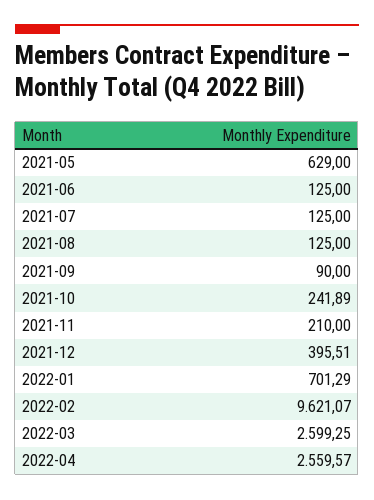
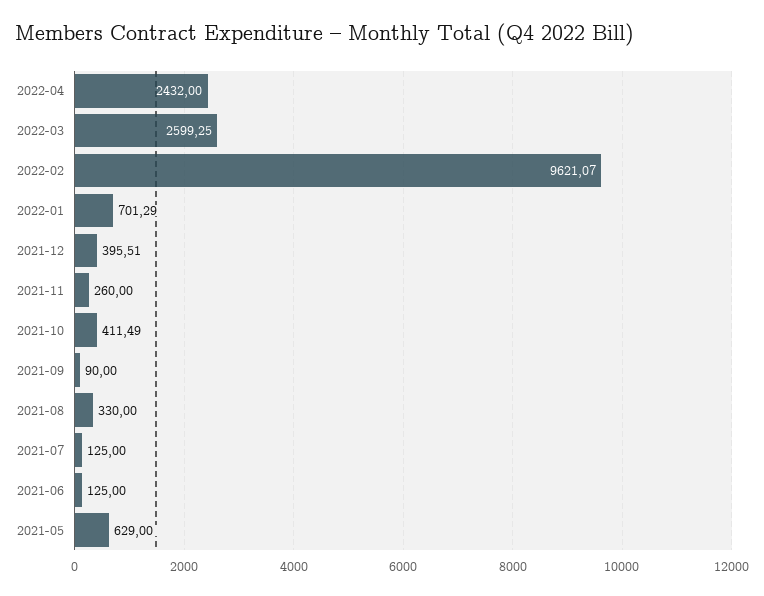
  {
    "2021-05": 629,
    "2021-06": 125,
    "2021-07": 125,
-   "2021-08": 125,
+   "2021-08": 330,
    "2021-09": 90,
-   "2021-10": 241.89,
+   "2021-10": 411.49,
-   "2021-11": 210,
+   "2021-11": 260,
    "2021-12": 395.51,
    "2022-01": 701.29,
    "2022-02": 9621.07,
    "2022-03": 2599.25,
-   "2022-04": 2559.57
+   "2022-04": 2432
  }

